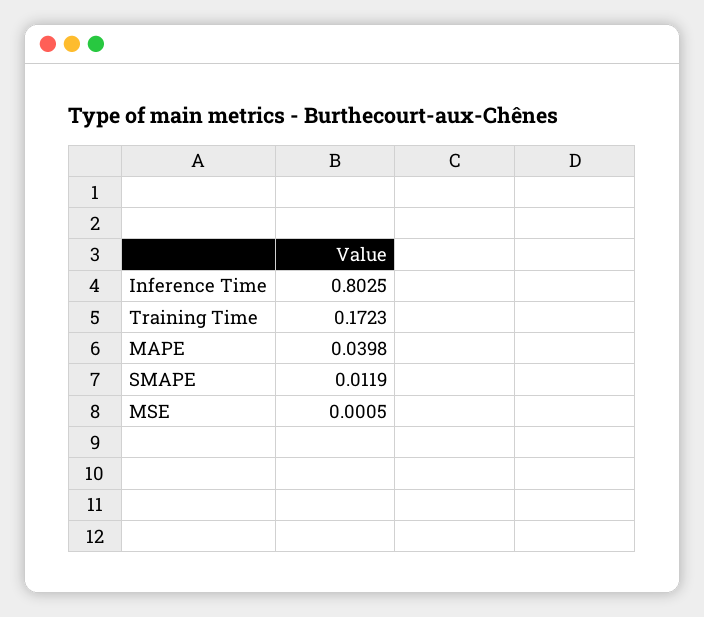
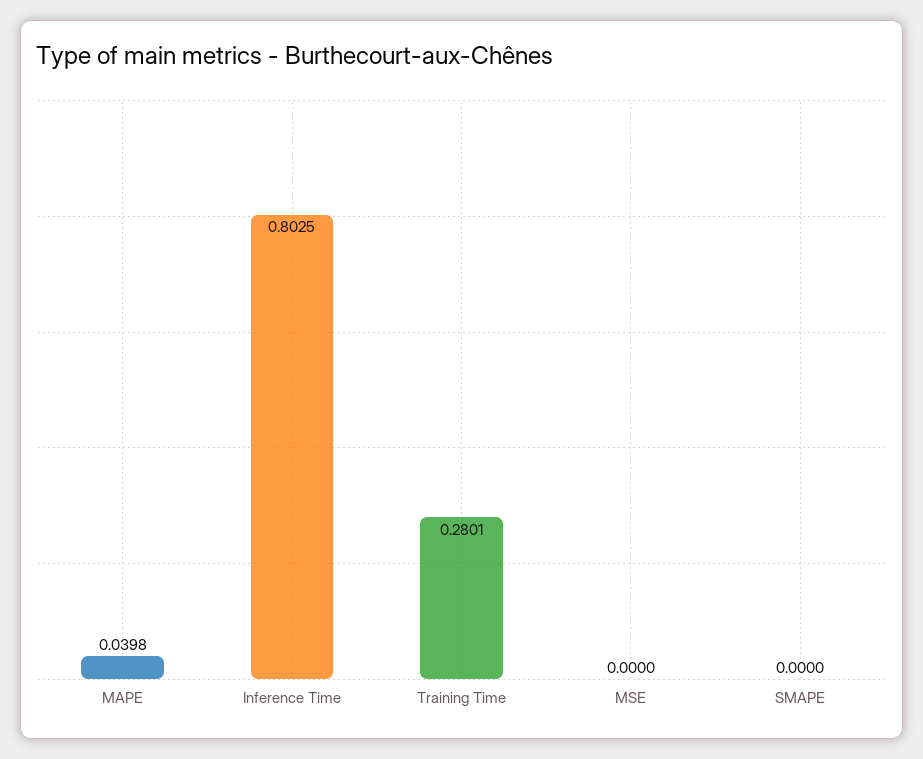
  {
    "Inference Time": 0.8025,
-   "Training Time": 0.1723,
+   "Training Time": 0.2801,
    "MAPE": 0.0398,
-   "SMAPE": 0.0119,
+   "SMAPE": 0,
-   "MSE": 0.0005
+   "MSE": 0
  }

